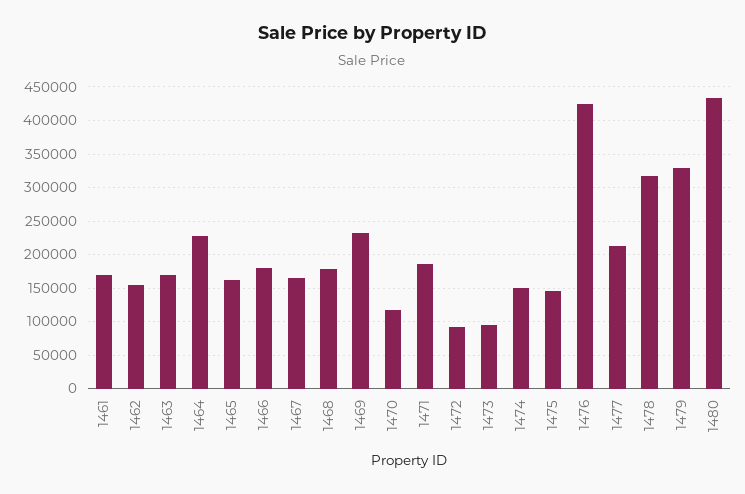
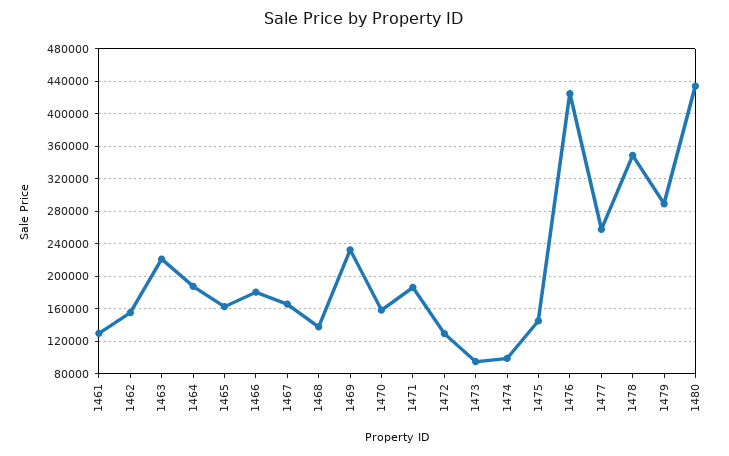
  {
-   "1461": 170000,
+   "1461": 130000,
    "1462": 160000,
-   "1463": 170000,
+   "1463": 220000,
-   "1464": 230000,
+   "1464": 190000,
    "1465": 160000,
    "1466": 180000,
    "1467": 170000,
-   "1468": 180000,
+   "1468": 140000,
    "1469": 230000,
-   "1470": 120000,
+   "1470": 160000,
    "1471": 190000,
-   "1472": 90000,
+   "1472": 130000,
    "1473": 90000,
-   "1474": 150000,
+   "1474": 100000,
    "1475": 150000,
    "1476": 420000,
-   "1477": 210000,
+   "1477": 260000,
-   "1478": 320000,
+   "1478": 350000,
-   "1479": 330000,
+   "1479": 290000,
    "1480": 430000
  }

